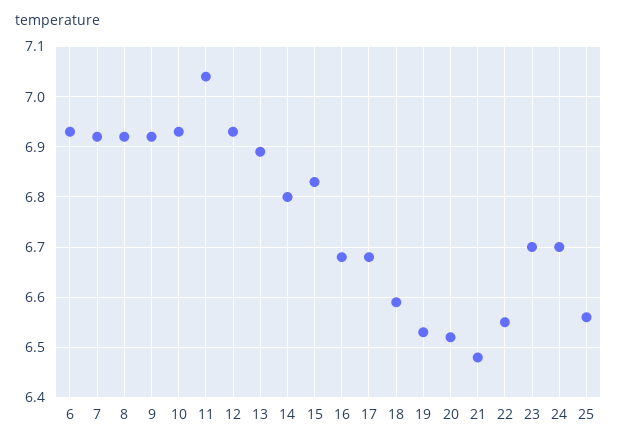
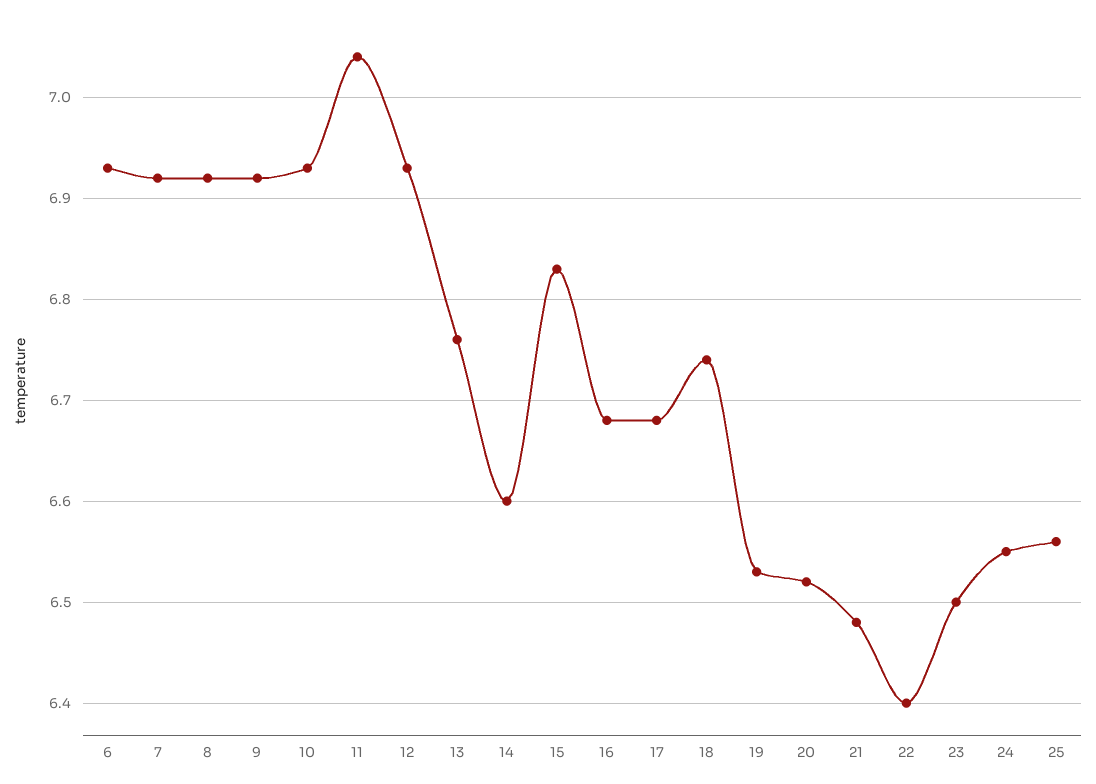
  {
    "6": 6.93,
    "7": 6.92,
    "8": 6.92,
    "9": 6.92,
    "10": 6.93,
    "11": 7.04,
    "12": 6.93,
-   "13": 6.9,
+   "13": 6.76,
-   "14": 6.8,
+   "14": 6.6,
    "15": 6.83,
    "16": 6.68,
    "17": 6.68,
-   "18": 6.6,
+   "18": 6.74,
    "19": 6.53,
    "20": 6.52,
    "21": 6.48,
-   "22": 6.55,
+   "22": 6.4,
-   "23": 6.7,
+   "23": 6.5,
-   "24": 6.7,
+   "24": 6.55,
    "25": 6.56
  }

